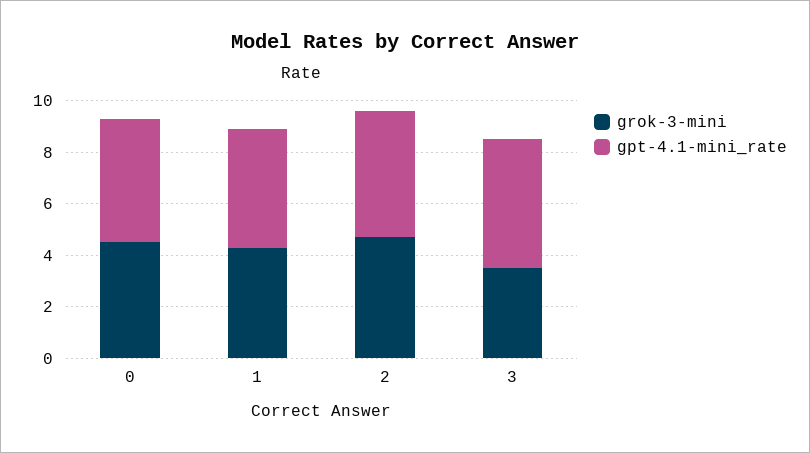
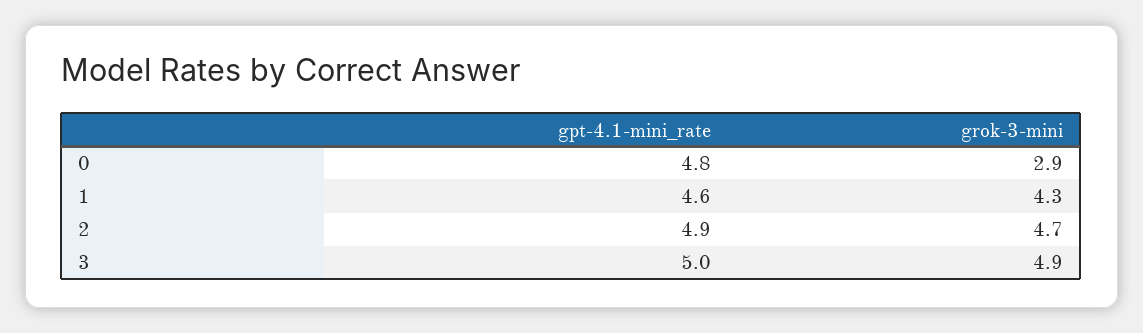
  {
    "grok-3-mini": {
-     "0": 4.5,
+     "0": 2.9,
      "1": 4.3,
      "2": 4.7,
-     "3": 3.5
+     "3": 4.9
    },
    "gpt-4.1-mini_rate": {
      "0": 4.8,
      "1": 4.6,
      "2": 4.9,
      "3": 5
    }
  }

